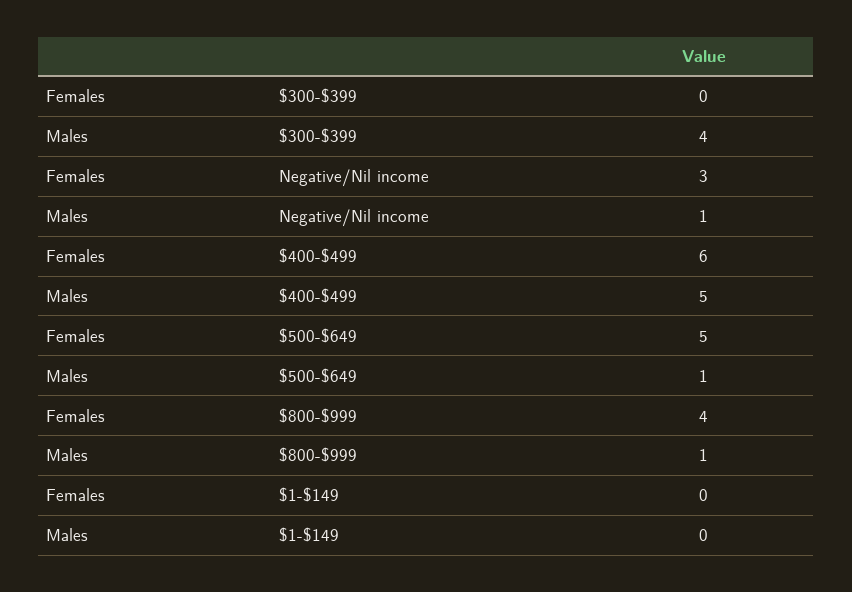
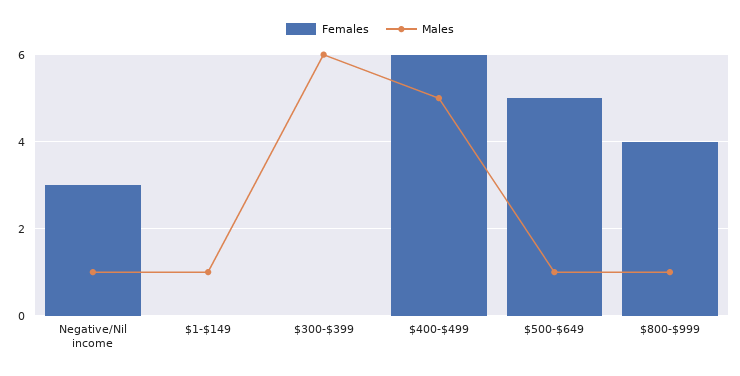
  {
    "Females": {
      "$300-$399": 0,
      "Negative/Nil income": 3,
      "$400-$499": 6,
      "$500-$649": 5,
      "$800-$999": 4,
      "$1-$149": 0
    },
    "Males": {
-     "$300-$399": 4,
+     "$300-$399": 6,
      "Negative/Nil income": 1,
      "$400-$499": 5,
      "$500-$649": 1,
      "$800-$999": 1,
-     "$1-$149": 0
+     "$1-$149": 1
    }
  }

